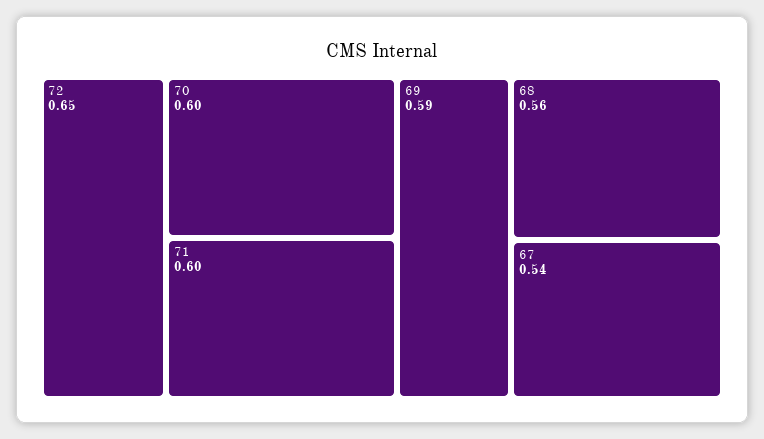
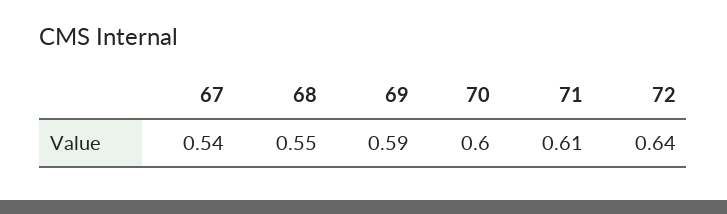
  {
-   "72": 0.65,
+   "72": 0.64,
    "70": 0.6,
-   "71": 0.6,
+   "71": 0.61,
    "69": 0.59,
-   "68": 0.56,
+   "68": 0.55,
    "67": 0.54
  }

